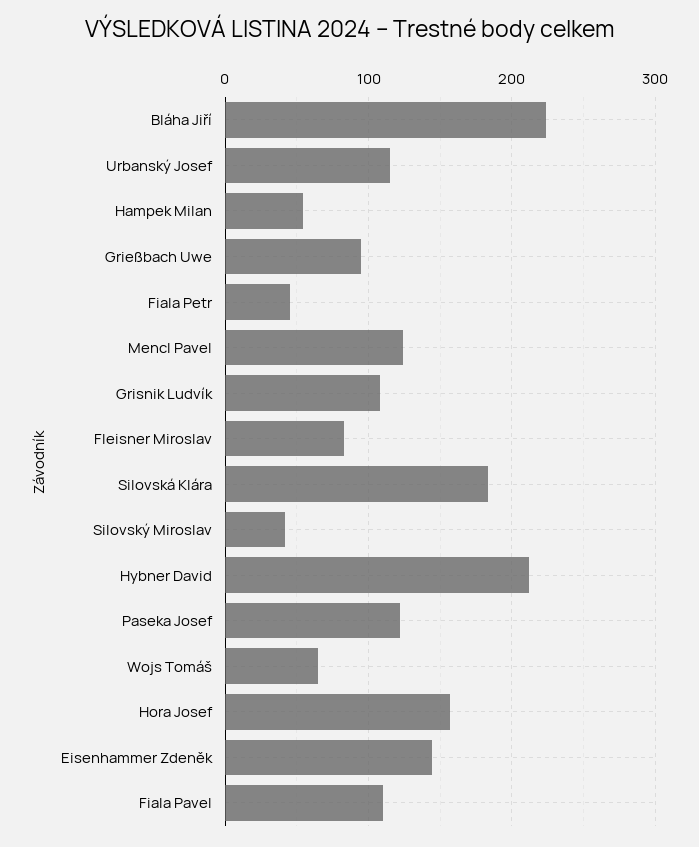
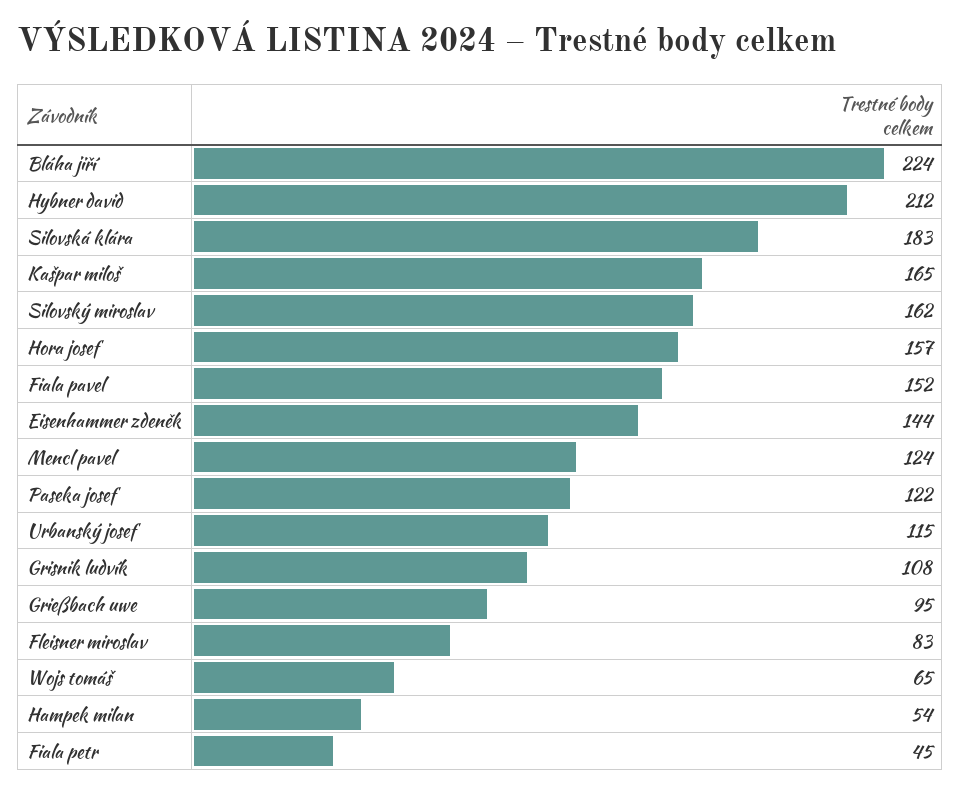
  {
    "Bláha Jiří": 224,
    "Urbanský Josef": 115,
    "Hampek Milan": 54,
    "Grießbach Uwe": 95,
    "Fiala Petr": 45,
    "Mencl Pavel": 124,
    "Grisnik Ludvík": 108,
    "Fleisner Miroslav": 83,
    "Silovská Klára": 183,
-   "Silovský Miroslav": 40,
+   "Silovský Miroslav": 162,
    "Hybner David": 212,
    "Paseka Josef": 122,
    "Wojs Tomáš": 65,
    "Hora Josef": 157,
    "Eisenhammer Zdeněk": 144,
-   "Fiala Pavel": 110
+   "Fiala Pavel": 152,
+   "Kašpar miloš": 165
  }

